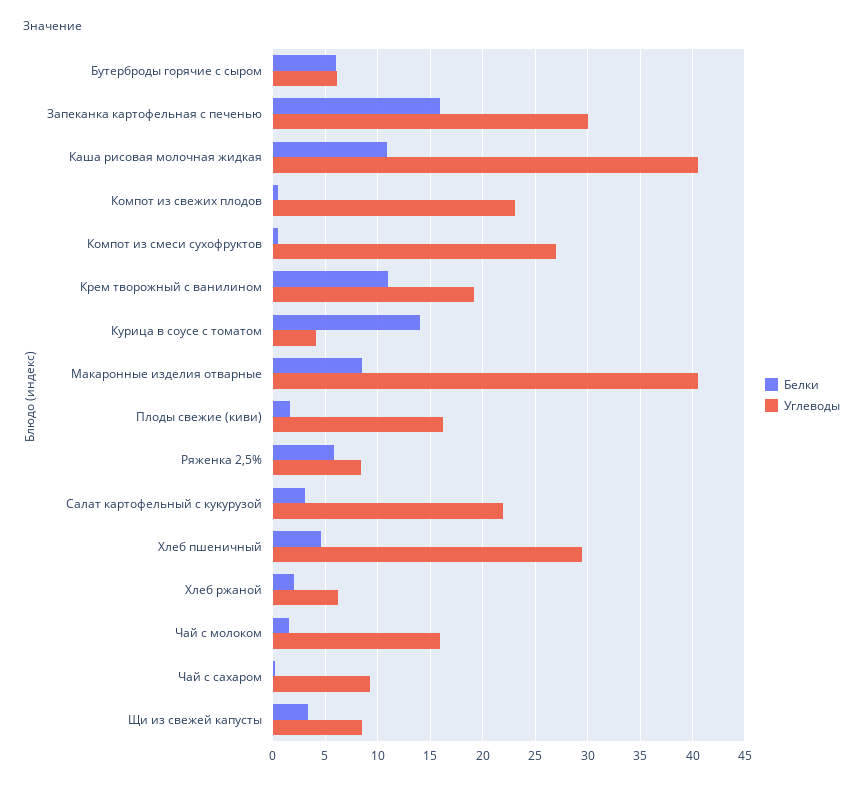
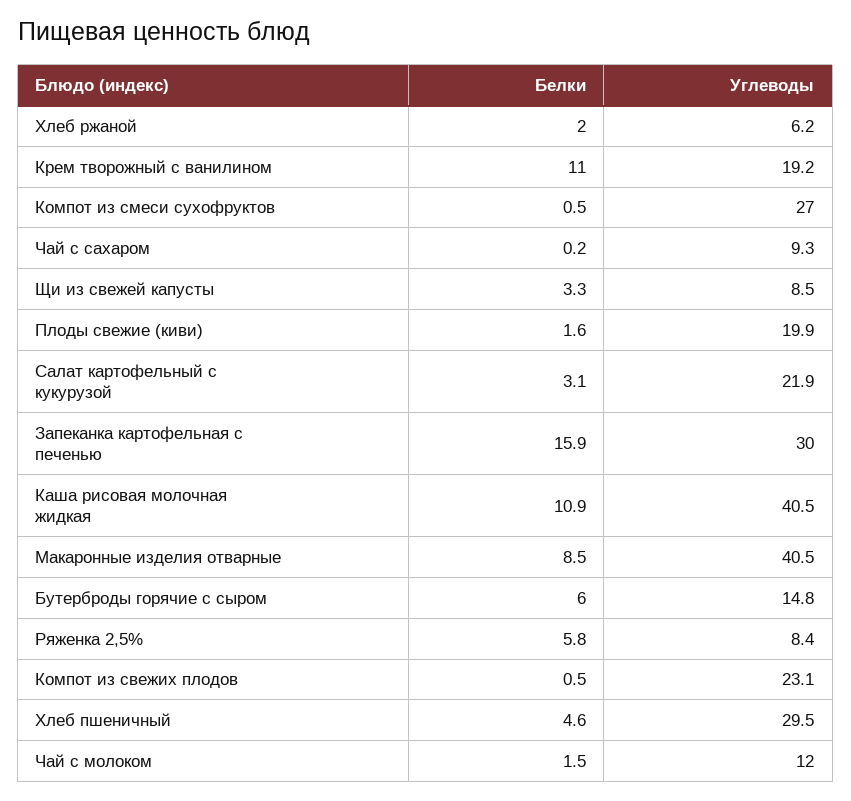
  {
    "Белки": {
      "Бутерброды горячие с сыром": 6,
      "Запеканка картофельная с печенью": 15.9,
      "Каша рисовая молочная жидкая": 10.9,
      "Компот из свежих плодов": 0.5,
      "Компот из смеси сухофруктов": 0.5,
      "Крем творожный с ванилином": 11,
-     "Курица в соусе с томатом": 14,
      "Макаронные изделия отварные": 8.5,
      "Плоды свежие (киви)": 1.6,
      "Ряженка 2,5%": 5.8,
      "Салат картофельный с кукурузой": 3.1,
      "Хлеб пшеничный": 4.6,
      "Хлеб ржаной": 2,
      "Чай с молоком": 1.5,
      "Чай с сахаром": 0.2,
      "Щи из свежей капусты": 3.3
    },
    "Углеводы": {
-     "Бутерброды горячие с сыром": 6,
+     "Бутерброды горячие с сыром": 14.8,
      "Запеканка картофельная с печенью": 30,
      "Каша рисовая молочная жидкая": 40.5,
      "Компот из свежих плодов": 23.1,
      "Компот из смеси сухофруктов": 27,
      "Крем творожный с ванилином": 19.2,
-     "Курица в соусе с томатом": 4,
      "Макаронные изделия отварные": 40.5,
-     "Плоды свежие (киви)": 16,
+     "Плоды свежие (киви)": 19.9,
      "Ряженка 2,5%": 8.4,
      "Салат картофельный с кукурузой": 21.9,
      "Хлеб пшеничный": 29.5,
      "Хлеб ржаной": 6.2,
-     "Чай с молоком": 16,
+     "Чай с молоком": 12,
      "Чай с сахаром": 9.3,
      "Щи из свежей капусты": 8.5
    }
  }

